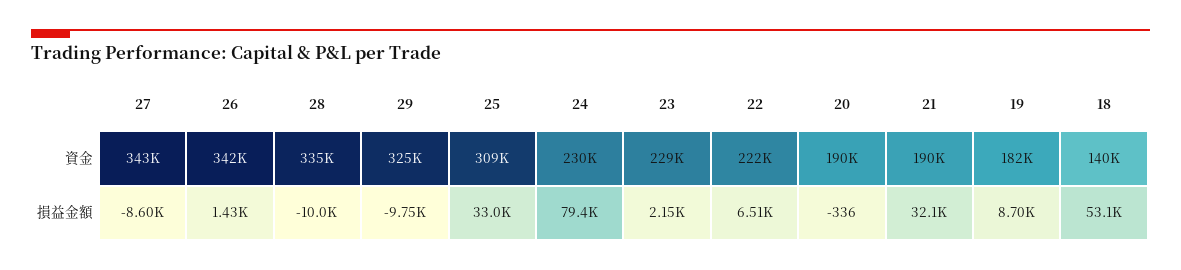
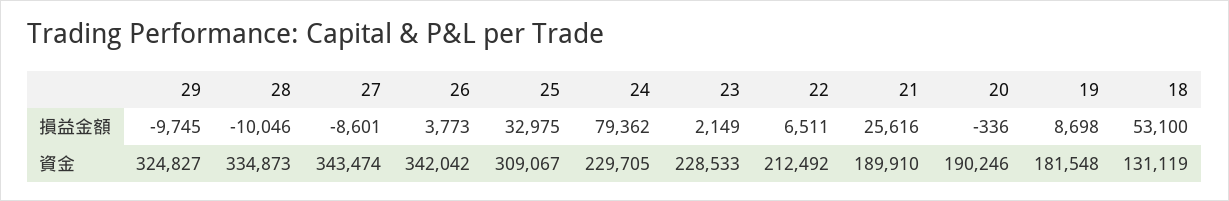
  {
    "27": {
      "資金": 343474,
      "損益金額": -8601
    },
    "26": {
      "資金": 342042,
-     "損益金額": 1430
+     "損益金額": 3773
    },
    "28": {
      "資金": 334873,
      "損益金額": -10046
    },
    "29": {
      "資金": 324827,
      "損益金額": -9745
    },
    "25": {
      "資金": 309067,
      "損益金額": 32975
    },
    "24": {
      "資金": 229705,
      "損益金額": 79362
    },
    "23": {
      "資金": 228533,
      "損益金額": 2149
    },
    "22": {
-     "資金": 222000,
+     "資金": 212492,
      "損益金額": 6511
    },
    "20": {
      "資金": 190246,
      "損益金額": -336
    },
    "21": {
      "資金": 189910,
-     "損益金額": 32100
+     "損益金額": 25616
    },
    "19": {
      "資金": 181548,
      "損益金額": 8698
    },
    "18": {
-     "資金": 140000,
+     "資金": 131119,
      "損益金額": 53100
    }
  }

